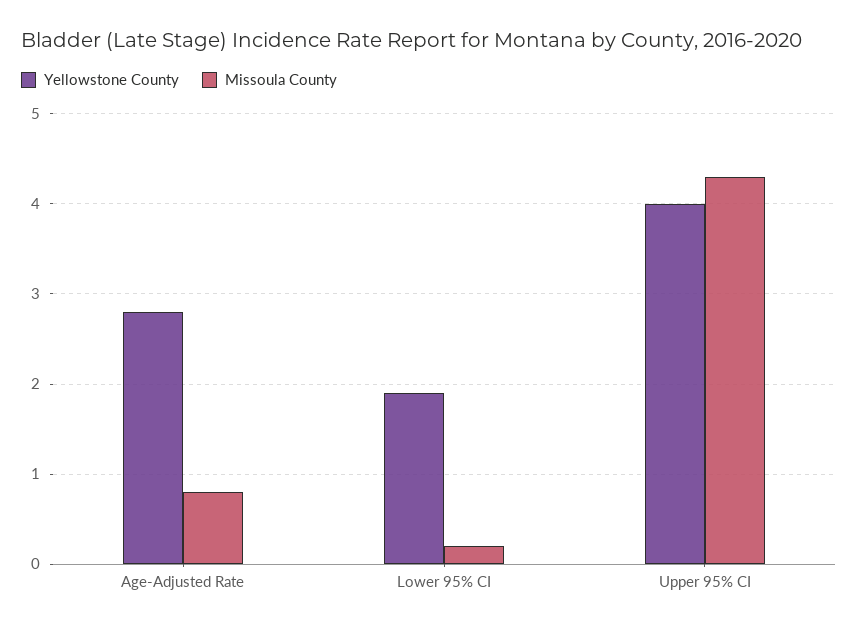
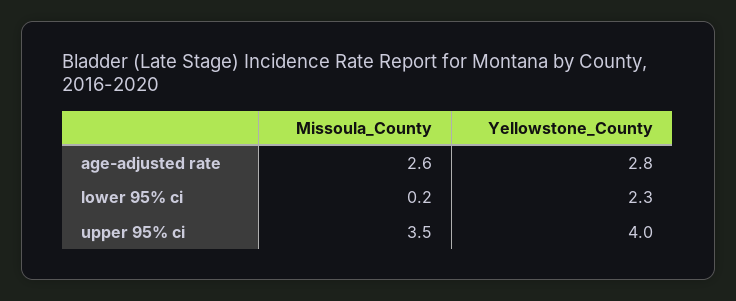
  {
    "Yellowstone County": {
      "Age-Adjusted Rate": 2.8,
-     "Lower 95% CI": 1.9,
+     "Lower 95% CI": 2.3,
      "Upper 95% CI": 4
    },
    "Missoula County": {
-     "Age-Adjusted Rate": 0.8,
+     "Age-Adjusted Rate": 2.6,
      "Lower 95% CI": 0.2,
-     "Upper 95% CI": 4.3
+     "Upper 95% CI": 3.5
    }
  }

